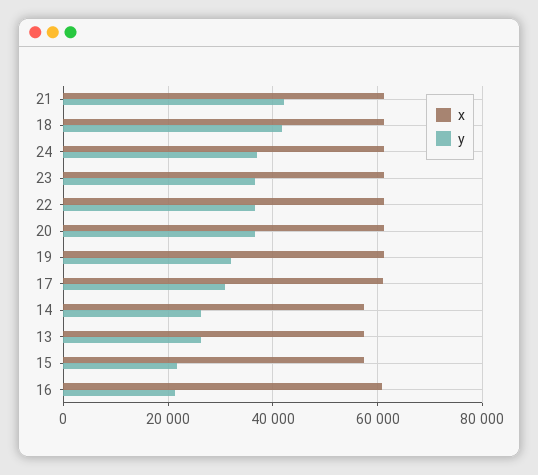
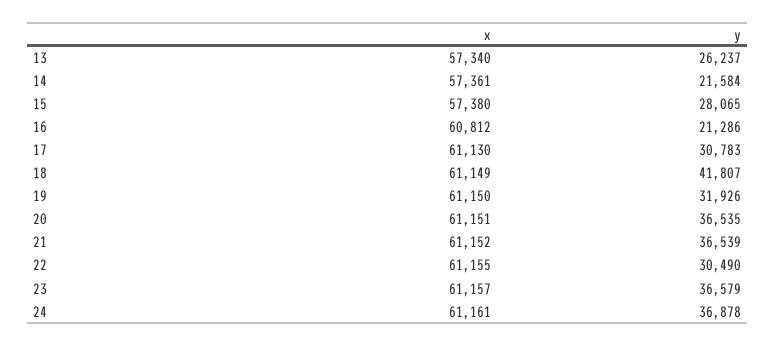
  {
    "x": {
      "21": 61152,
      "18": 61149,
      "24": 61161,
      "23": 61157,
      "22": 61155,
      "20": 61151,
      "19": 61150,
      "17": 61130,
      "14": 57361,
      "13": 57340,
      "15": 57380,
      "16": 60812
    },
    "y": {
-     "21": 42000,
+     "21": 36539,
      "18": 41807,
      "24": 36878,
      "23": 36579,
-     "22": 36000,
+     "22": 30490,
      "20": 36535,
      "19": 31926,
      "17": 30783,
-     "14": 26000,
+     "14": 21584,
      "13": 26237,
-     "15": 22000,
+     "15": 28065,
      "16": 21286
    }
  }

